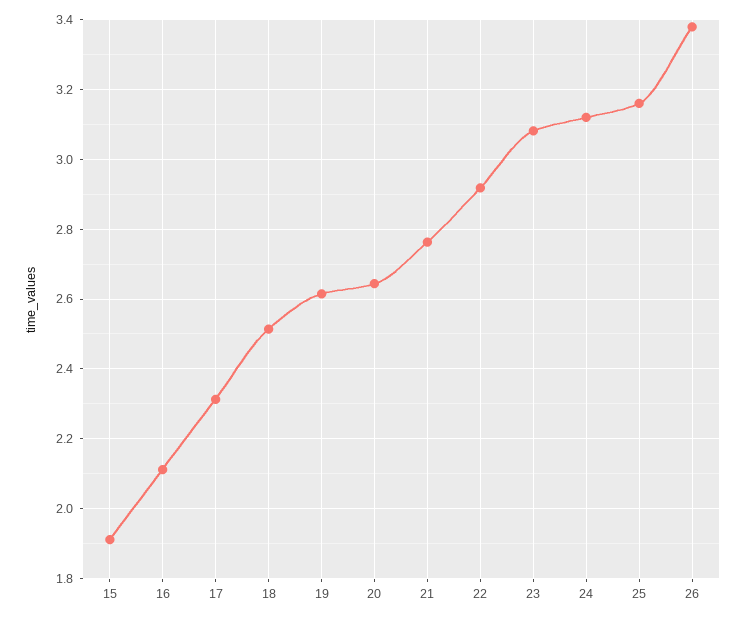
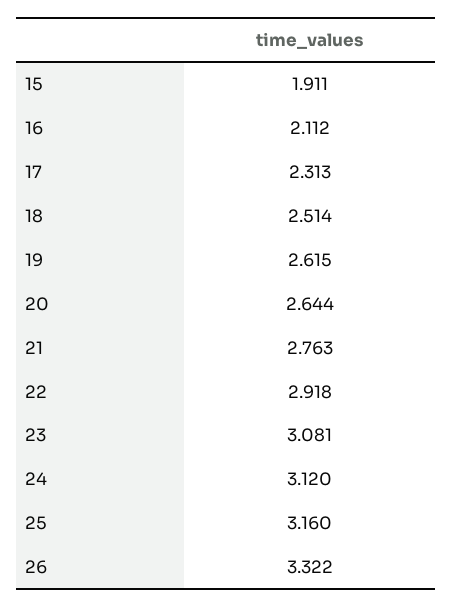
  {
    "15": 1.911,
    "16": 2.112,
    "17": 2.313,
    "18": 2.514,
    "19": 2.615,
    "20": 2.644,
    "21": 2.763,
    "22": 2.918,
    "23": 3.081,
    "24": 3.12,
    "25": 3.16,
-   "26": 3.38
+   "26": 3.322
  }

